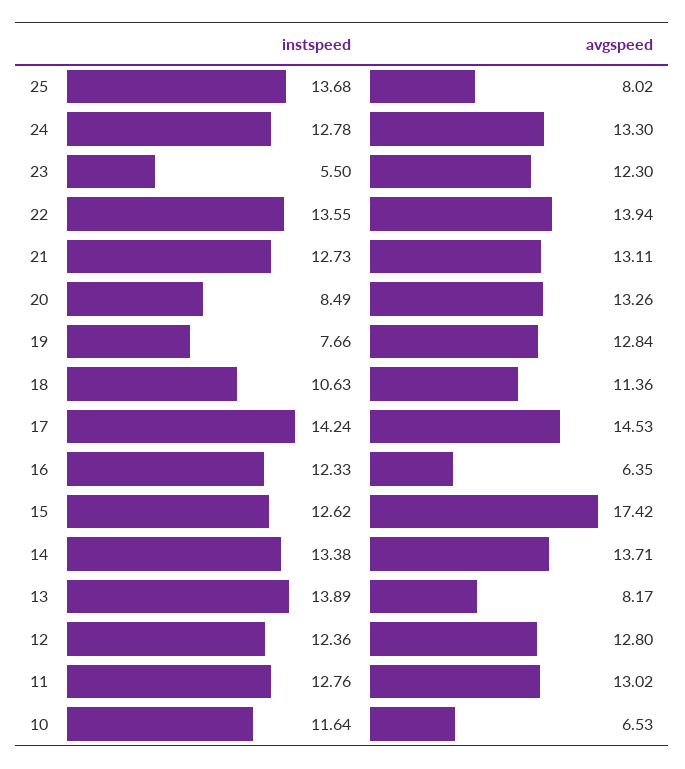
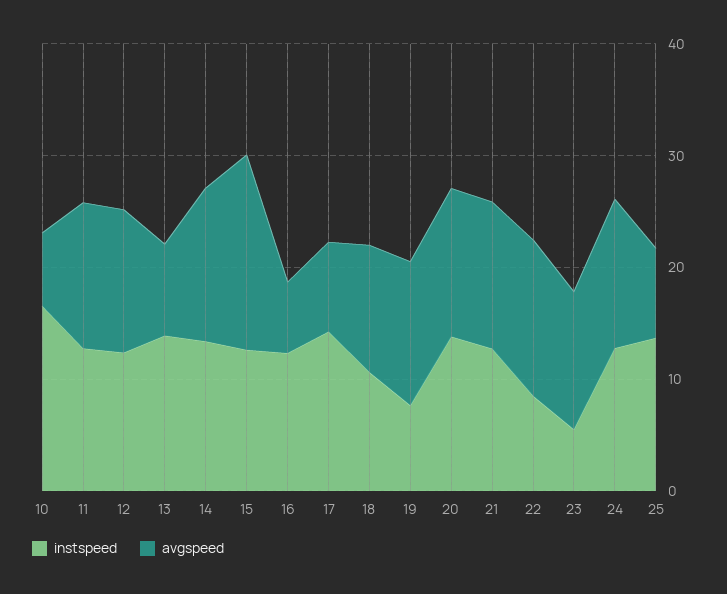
  {
    "instspeed": {
      "25": 13.68,
      "24": 12.78,
      "23": 5.5,
-     "22": 13.55,
+     "22": 8,
      "21": 12.73,
-     "20": 8.49,
+     "20": 14,
      "19": 7.66,
      "18": 10.63,
      "17": 14.24,
      "16": 12.33,
      "15": 12.62,
      "14": 13.38,
      "13": 13.89,
      "12": 12.36,
      "11": 12.76,
-     "10": 11.64
+     "10": 16
    },
    "avgspeed": {
      "25": 8.02,
      "24": 13.3,
      "23": 12.3,
      "22": 13.94,
      "21": 13.11,
      "20": 13.26,
      "19": 12.84,
      "18": 11.36,
-     "17": 14.53,
+     "17": 8,
      "16": 6.35,
      "15": 17.42,
      "14": 13.71,
      "13": 8.17,
      "12": 12.8,
      "11": 13.02,
      "10": 6.53
    }
  }

